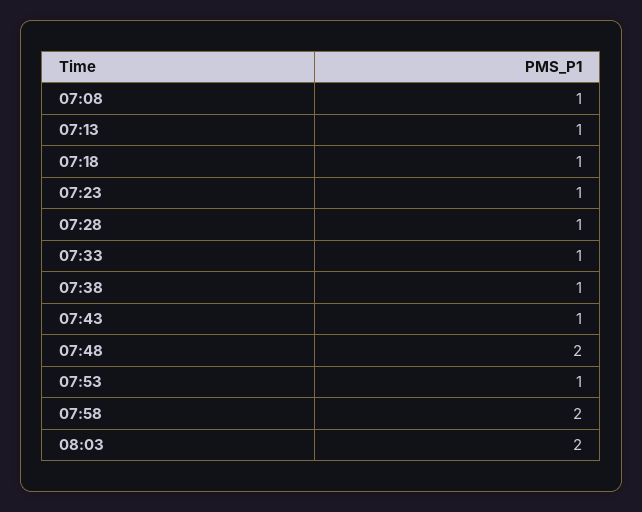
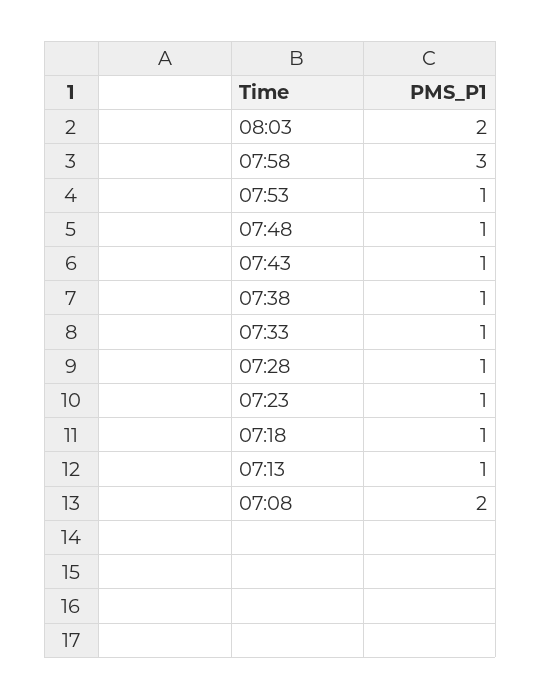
  {
-   "07:08": 1,
+   "07:08": 2,
    "07:13": 1,
    "07:18": 1,
    "07:23": 1,
    "07:28": 1,
    "07:33": 1,
    "07:38": 1,
    "07:43": 1,
-   "07:48": 2,
+   "07:48": 1,
    "07:53": 1,
-   "07:58": 2,
+   "07:58": 3,
    "08:03": 2
  }

